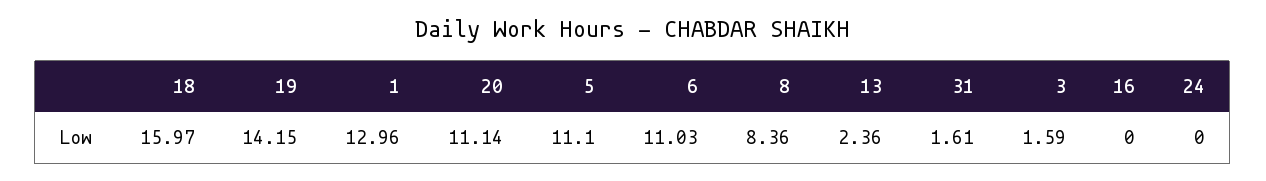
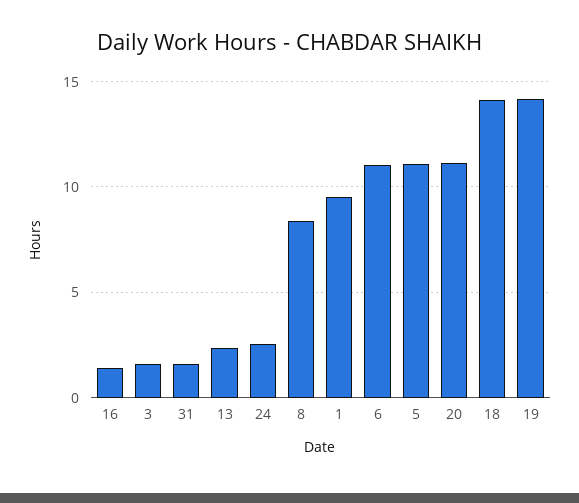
  {
-   "18": 15.97,
+   "18": 14,
    "19": 14.15,
-   "1": 12.96,
+   "1": 9.5,
    "20": 11.14,
    "5": 11.1,
    "6": 11.03,
    "8": 8.36,
    "13": 2.36,
    "31": 1.61,
    "3": 1.59,
-   "16": 0,
+   "16": 1.5,
-   "24": 0
+   "24": 2.5
  }

